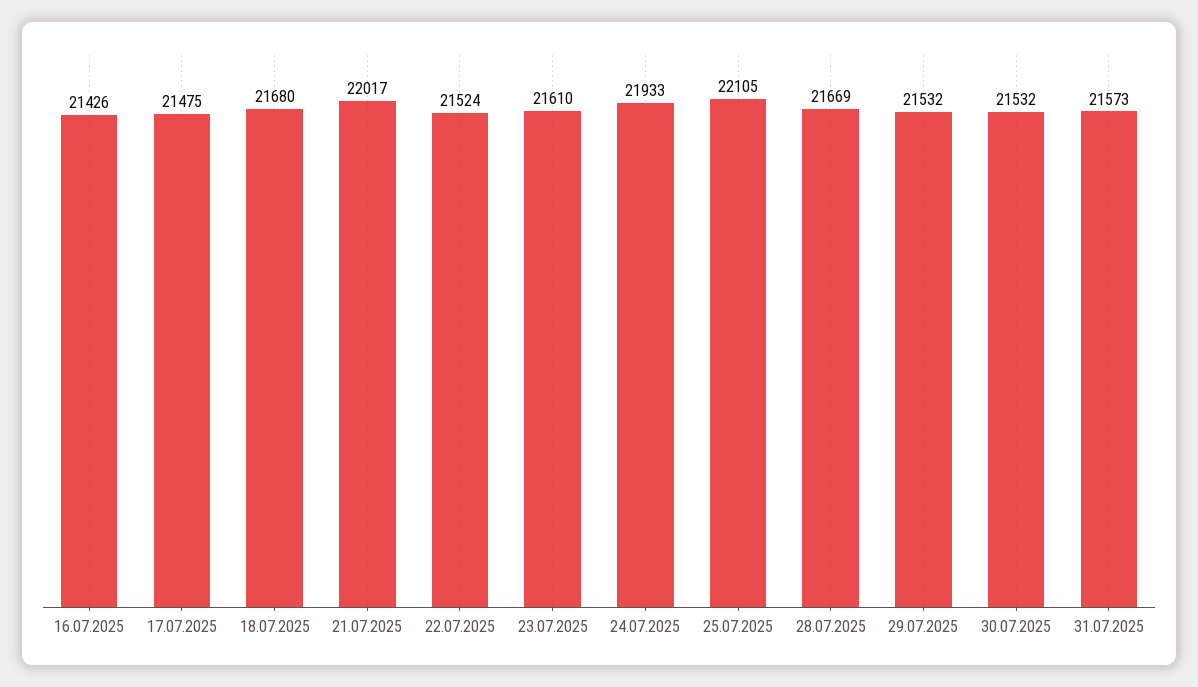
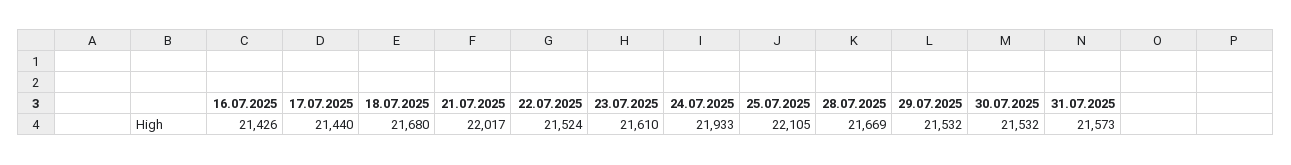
  {
    "16.07.2025": 21426,
-   "17.07.2025": 21475,
+   "17.07.2025": 21440,
    "18.07.2025": 21680,
    "21.07.2025": 22017,
    "22.07.2025": 21524,
    "23.07.2025": 21610,
    "24.07.2025": 21933,
    "25.07.2025": 22105,
    "28.07.2025": 21669,
    "29.07.2025": 21532,
    "30.07.2025": 21532,
    "31.07.2025": 21573
  }

